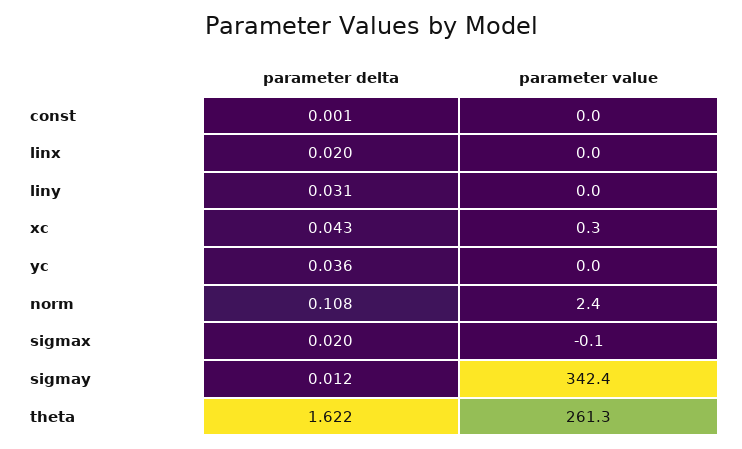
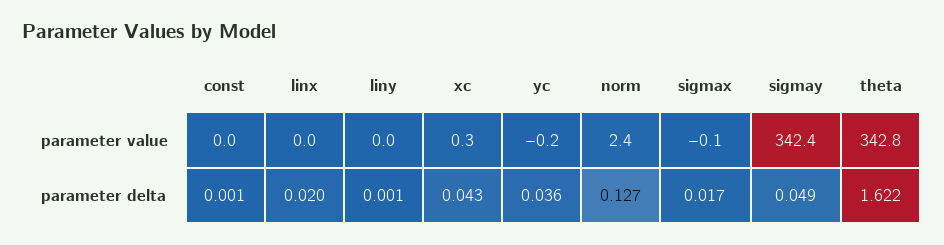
  {
    "parameter delta": {
      "const": 0.001,
      "linx": 0.02,
-     "liny": 0.031,
+     "liny": 0.001,
      "xc": 0.043,
      "yc": 0.036,
-     "norm": 0.108,
+     "norm": 0.127,
-     "sigmax": 0.02,
+     "sigmax": 0.017,
-     "sigmay": 0.012,
+     "sigmay": 0.049,
      "theta": 1.622
    },
    "parameter value": {
      "const": 0,
      "linx": 0,
      "liny": 0,
      "xc": 0.3,
-     "yc": 0,
+     "yc": -0.2,
      "norm": 2.4,
      "sigmax": -0.1,
      "sigmay": 342.4,
-     "theta": 261.3
+     "theta": 342.8
    }
  }

